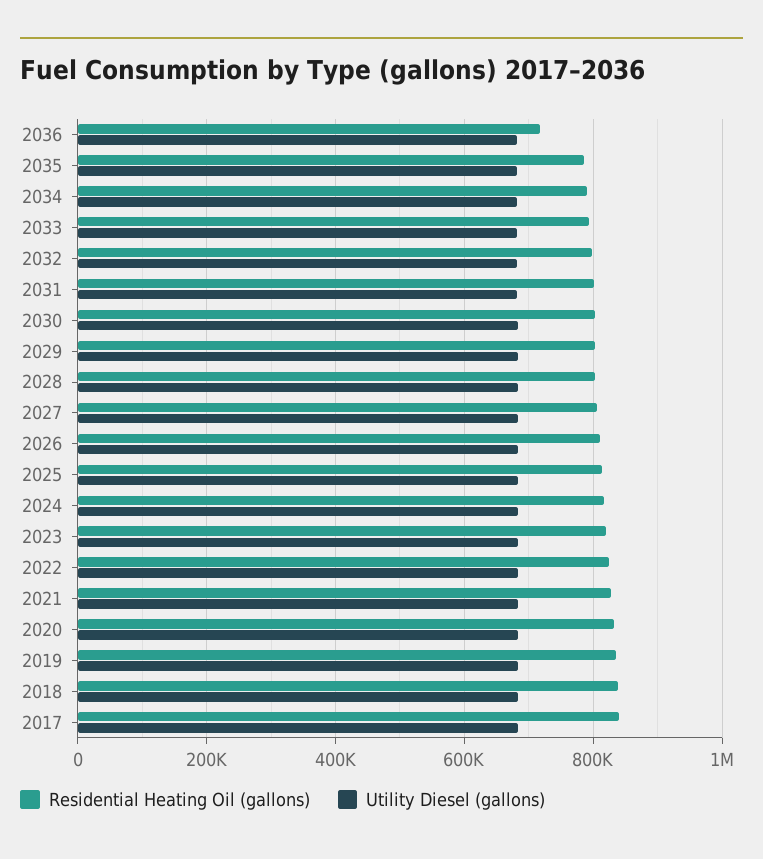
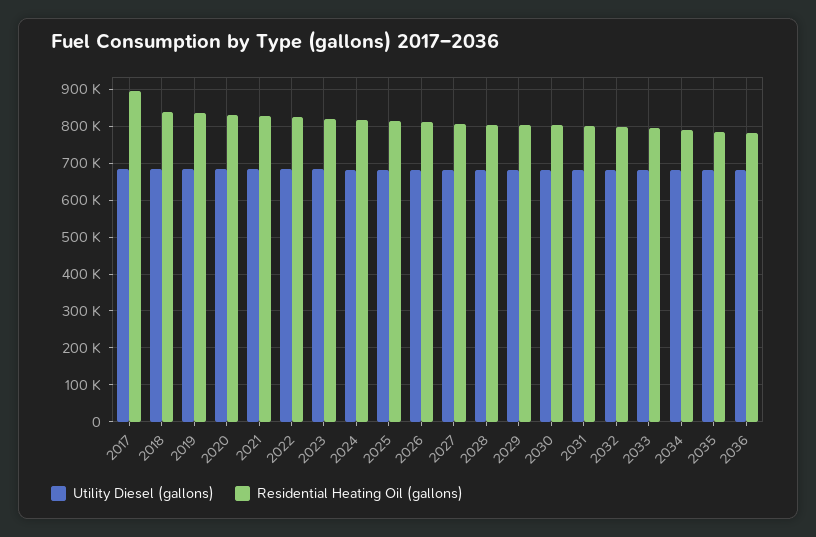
  {
    "Residential Heating Oil (gallons)": {
-     "2036": 720000,
+     "2036": 780000,
      "2035": 780000,
      "2034": 780000,
      "2033": 800000,
      "2032": 800000,
      "2031": 800000,
      "2030": 800000,
      "2029": 800000,
      "2028": 800000,
      "2027": 800000,
      "2026": 820000,
      "2025": 820000,
      "2024": 820000,
      "2023": 820000,
      "2022": 820000,
      "2021": 820000,
      "2020": 840000,
      "2019": 840000,
      "2018": 840000,
-     "2017": 840000
+     "2017": 900000
    },
    "Utility Diesel (gallons)": {
      "2036": 680000,
      "2035": 680000,
      "2034": 680000,
      "2033": 680000,
      "2032": 680000,
      "2031": 680000,
      "2030": 680000,
      "2029": 680000,
      "2028": 680000,
      "2027": 680000,
      "2026": 680000,
      "2025": 680000,
      "2024": 680000,
      "2023": 680000,
      "2022": 680000,
      "2021": 680000,
      "2020": 680000,
      "2019": 680000,
      "2018": 680000,
      "2017": 680000
    }
  }

